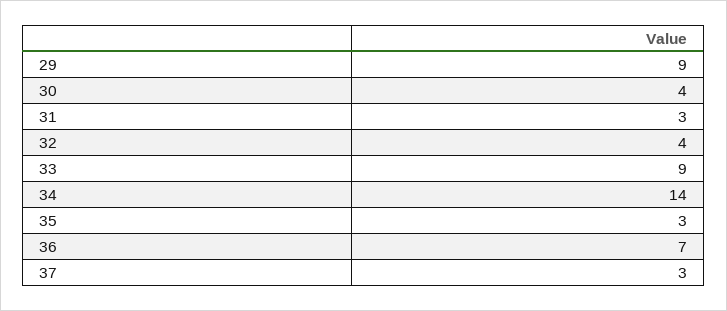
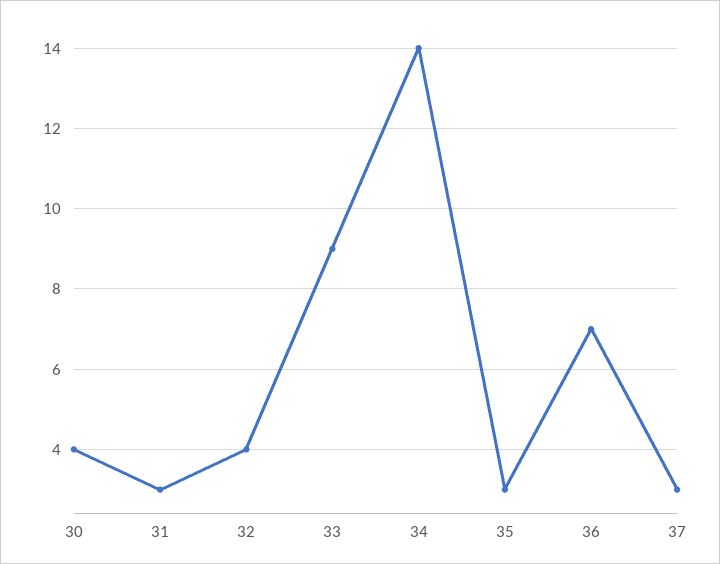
  {
-   "29": 9,
    "30": 4,
    "31": 3,
    "32": 4,
    "33": 9,
    "34": 14,
    "35": 3,
    "36": 7,
    "37": 3
  }

